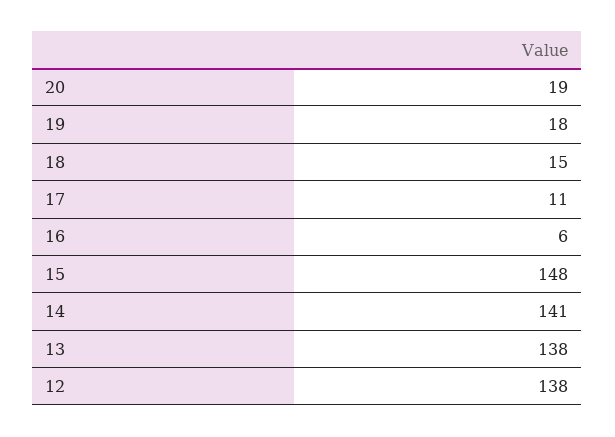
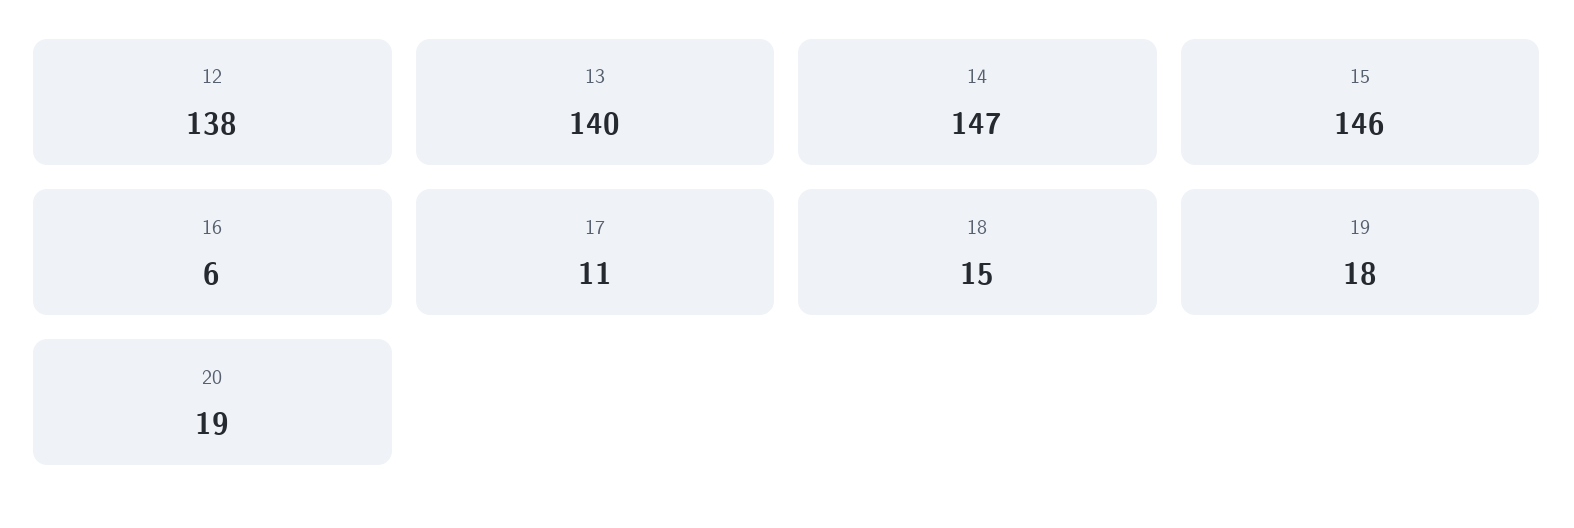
  {
    "20": 19,
    "19": 18,
    "18": 15,
    "17": 11,
    "16": 6,
-   "15": 148,
+   "15": 146,
-   "14": 141,
+   "14": 147,
-   "13": 138,
+   "13": 140,
    "12": 138
  }

